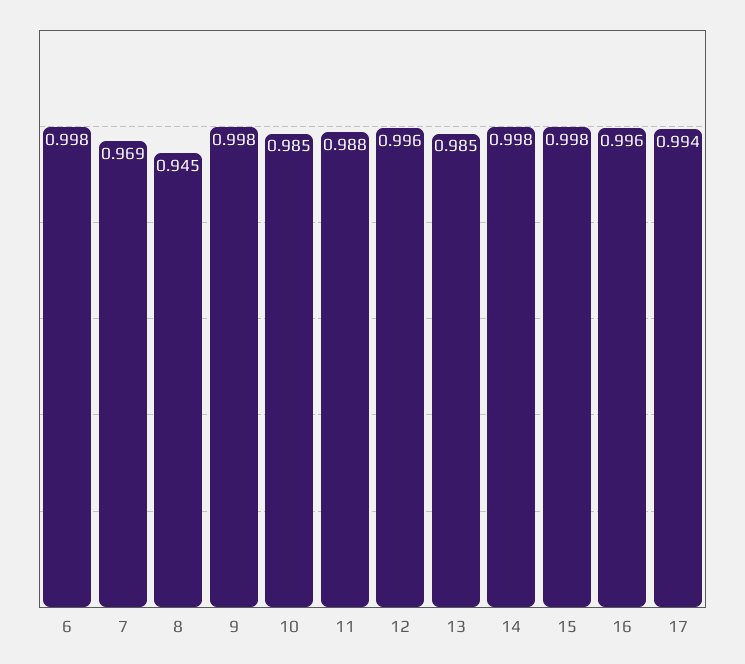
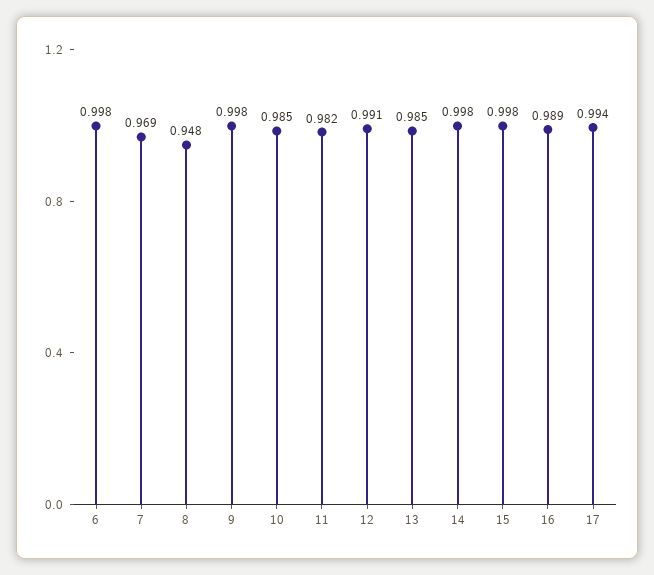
  {
    "6": 0.998,
    "7": 0.969,
-   "8": 0.945,
+   "8": 0.948,
    "9": 0.998,
    "10": 0.985,
-   "11": 0.988,
+   "11": 0.982,
-   "12": 0.996,
+   "12": 0.991,
    "13": 0.985,
    "14": 0.998,
    "15": 0.998,
-   "16": 0.996,
+   "16": 0.989,
    "17": 0.994
  }

